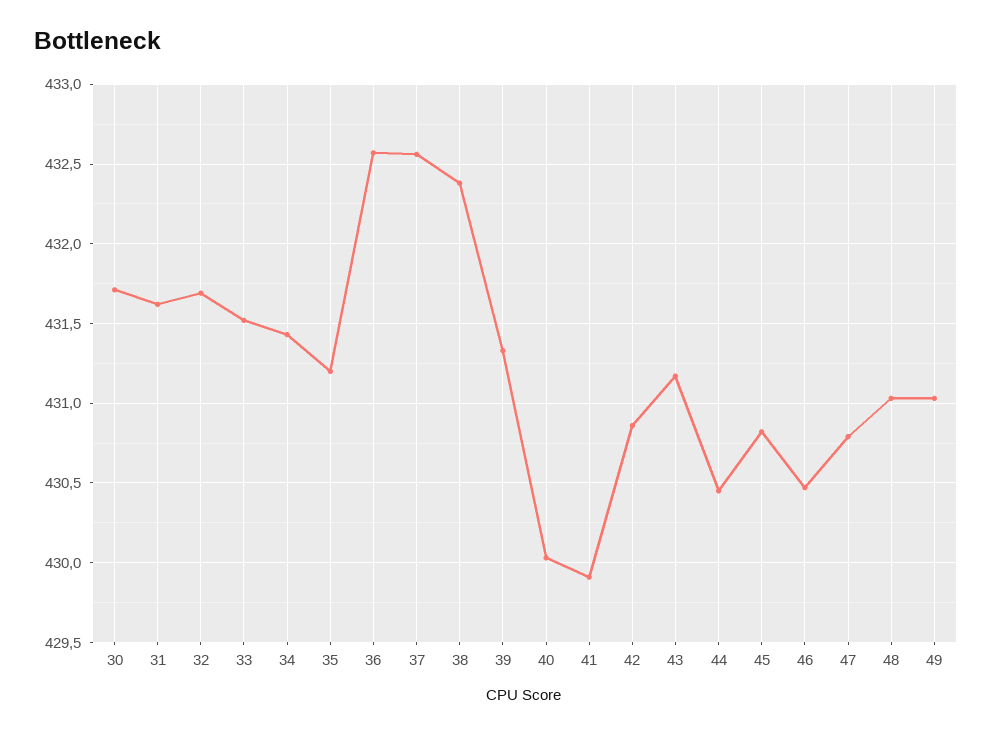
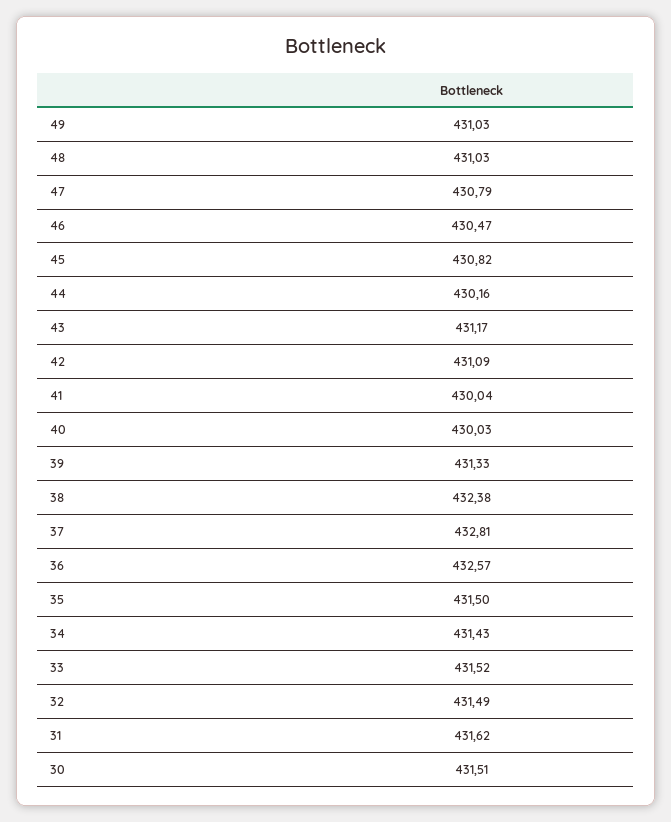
  {
-   "30": 431.7,
+   "30": 431.51,
    "31": 431.62,
-   "32": 431.7,
+   "32": 431.49,
    "33": 431.52,
    "34": 431.43,
-   "35": 431.2,
+   "35": 431.5,
    "36": 432.57,
-   "37": 432.55,
+   "37": 432.81,
    "38": 432.38,
    "39": 431.33,
    "40": 430.03,
-   "41": 429.9,
+   "41": 430.04,
-   "42": 430.85,
+   "42": 431.09,
    "43": 431.17,
-   "44": 430.45,
+   "44": 430.16,
    "45": 430.82,
    "46": 430.47,
    "47": 430.79,
    "48": 431.03,
    "49": 431.03
  }

